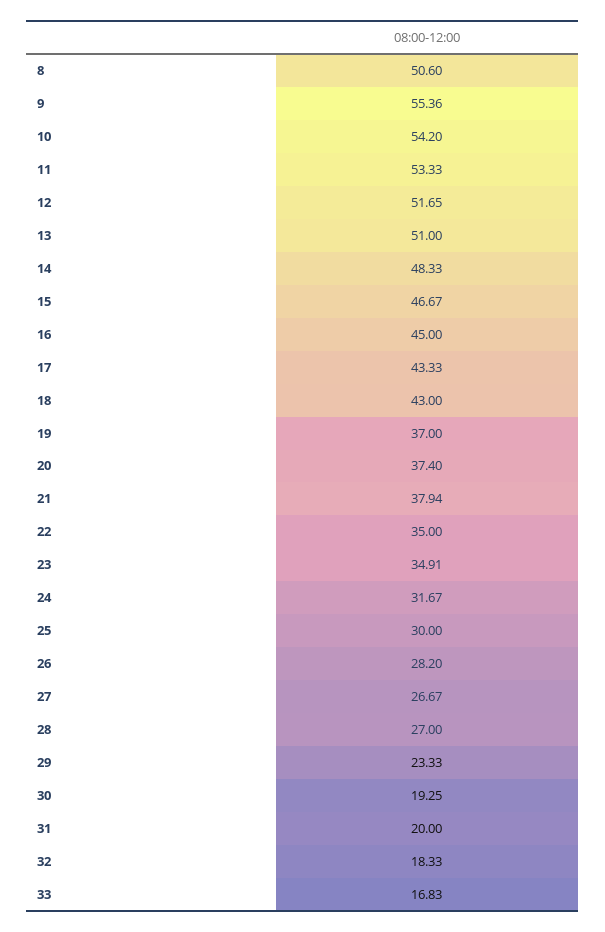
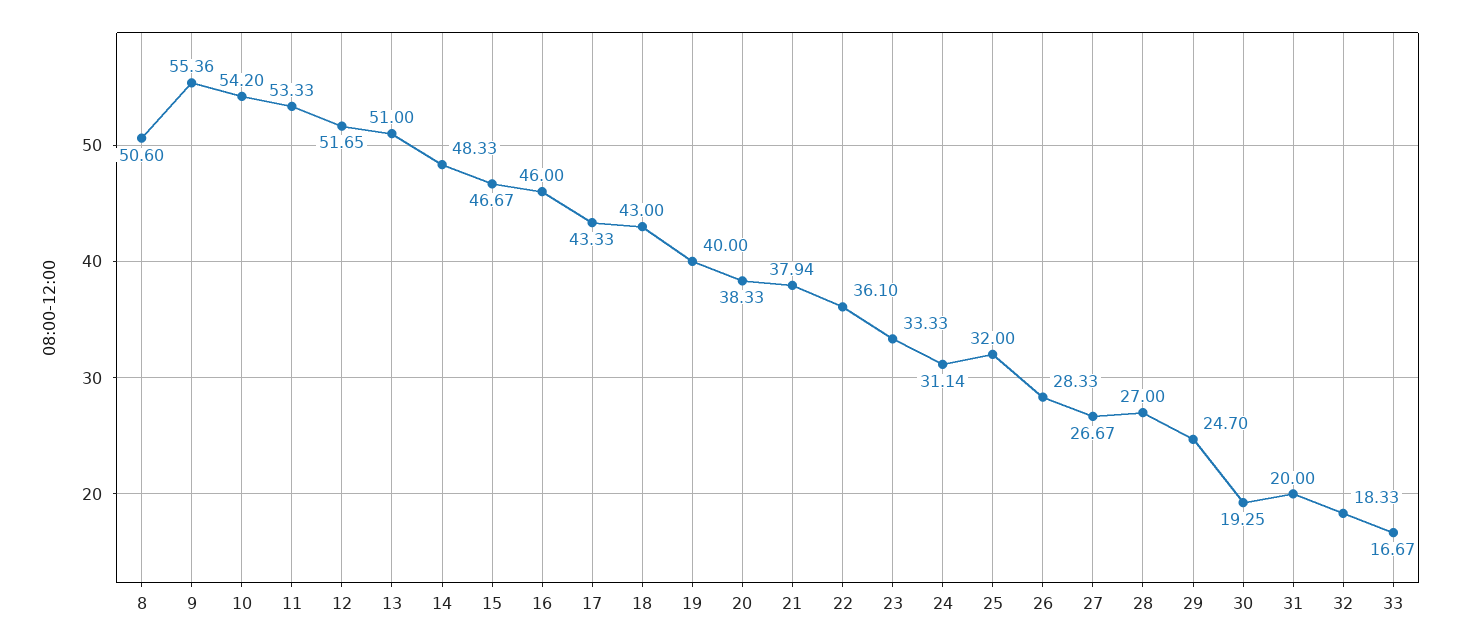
  {
    "8": 50.6,
    "9": 55.36,
    "10": 54.2,
    "11": 53.33,
    "12": 51.65,
    "13": 51,
    "14": 48.33,
    "15": 46.67,
-   "16": 45,
+   "16": 46,
    "17": 43.33,
    "18": 43,
-   "19": 37,
+   "19": 40,
-   "20": 37.4,
+   "20": 38.33,
    "21": 37.94,
-   "22": 35,
+   "22": 36.1,
-   "23": 34.91,
+   "23": 33.33,
-   "24": 31.67,
+   "24": 31.14,
-   "25": 30,
+   "25": 32,
-   "26": 28.2,
+   "26": 28.33,
    "27": 26.67,
    "28": 27,
-   "29": 23.33,
+   "29": 24.7,
    "30": 19.25,
    "31": 20,
    "32": 18.33,
-   "33": 16.83
+   "33": 16.67
  }

